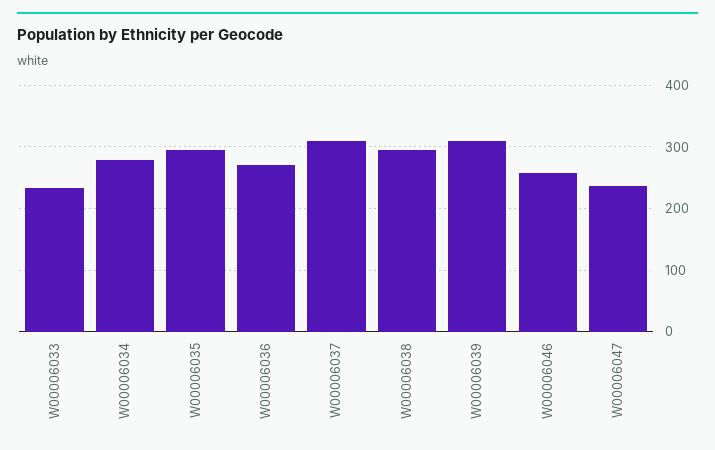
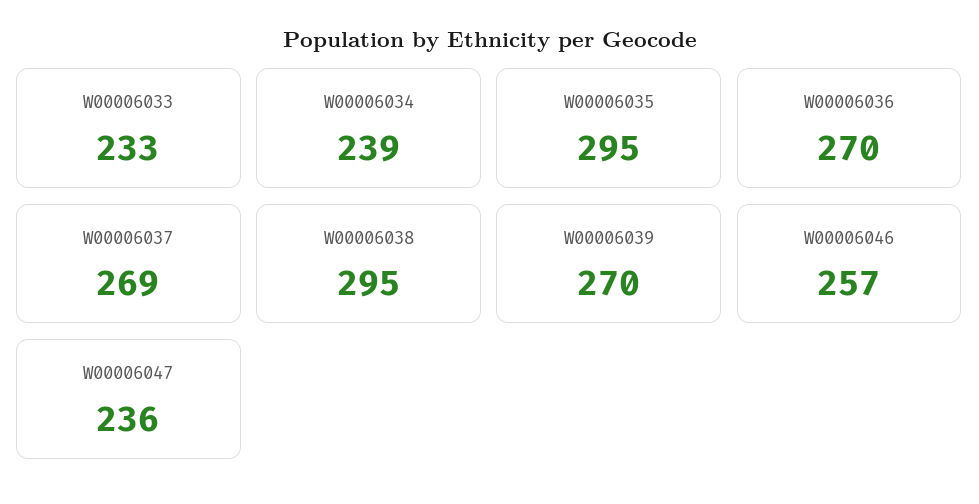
  {
    "W00006033": 233,
-   "W00006034": 280,
+   "W00006034": 239,
    "W00006035": 295,
    "W00006036": 270,
-   "W00006037": 310,
+   "W00006037": 269,
    "W00006038": 295,
-   "W00006039": 310,
+   "W00006039": 270,
    "W00006046": 257,
    "W00006047": 236
  }

